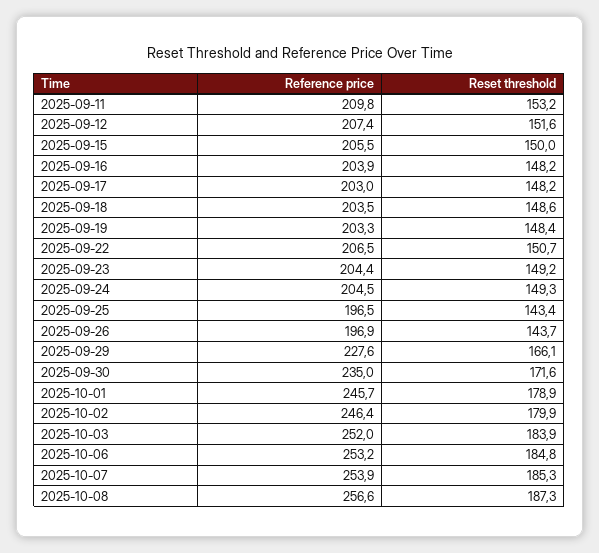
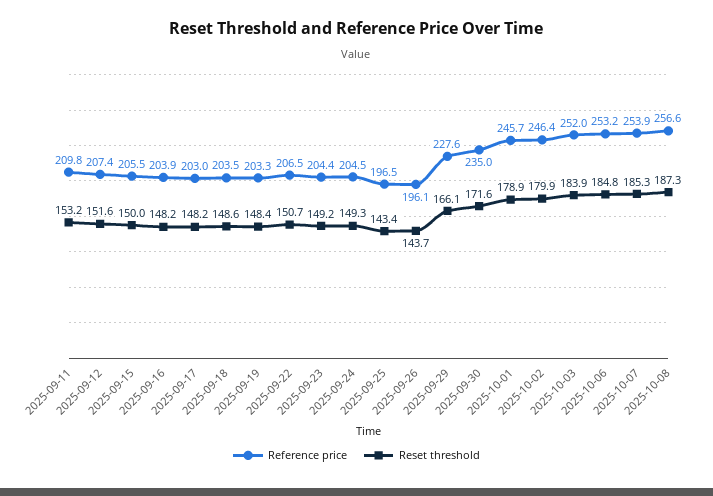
  {
    "Reference price": {
      "2025-09-11": 209.8,
      "2025-09-12": 207.4,
      "2025-09-15": 205.5,
      "2025-09-16": 203.9,
      "2025-09-17": 203,
      "2025-09-18": 203.5,
      "2025-09-19": 203.3,
      "2025-09-22": 206.5,
      "2025-09-23": 204.4,
      "2025-09-24": 204.5,
      "2025-09-25": 196.5,
-     "2025-09-26": 196.9,
+     "2025-09-26": 196.1,
      "2025-09-29": 227.6,
      "2025-09-30": 235,
      "2025-10-01": 245.7,
      "2025-10-02": 246.4,
      "2025-10-03": 252,
      "2025-10-06": 253.2,
      "2025-10-07": 253.9,
      "2025-10-08": 256.6
    },
    "Reset threshold": {
      "2025-09-11": 153.2,
      "2025-09-12": 151.6,
      "2025-09-15": 150,
      "2025-09-16": 148.2,
      "2025-09-17": 148.2,
      "2025-09-18": 148.6,
      "2025-09-19": 148.4,
      "2025-09-22": 150.7,
      "2025-09-23": 149.2,
      "2025-09-24": 149.3,
      "2025-09-25": 143.4,
      "2025-09-26": 143.7,
      "2025-09-29": 166.1,
      "2025-09-30": 171.6,
      "2025-10-01": 178.9,
      "2025-10-02": 179.9,
      "2025-10-03": 183.9,
      "2025-10-06": 184.8,
      "2025-10-07": 185.3,
      "2025-10-08": 187.3
    }
  }

